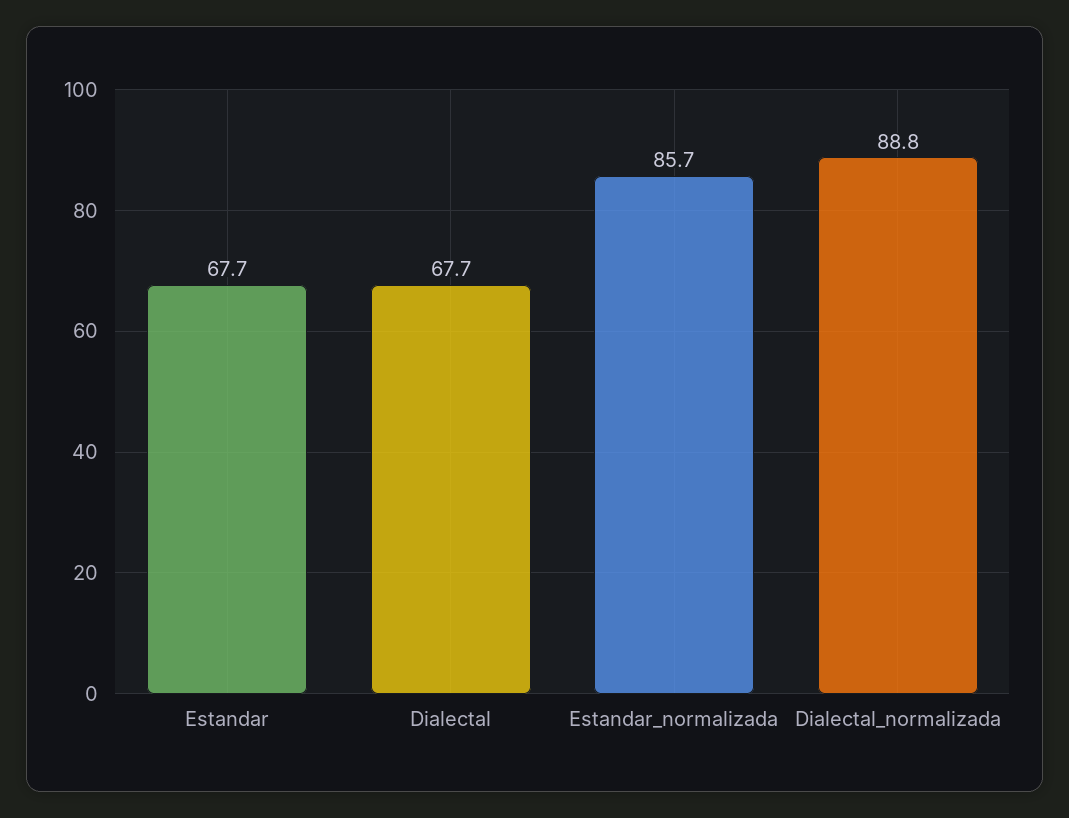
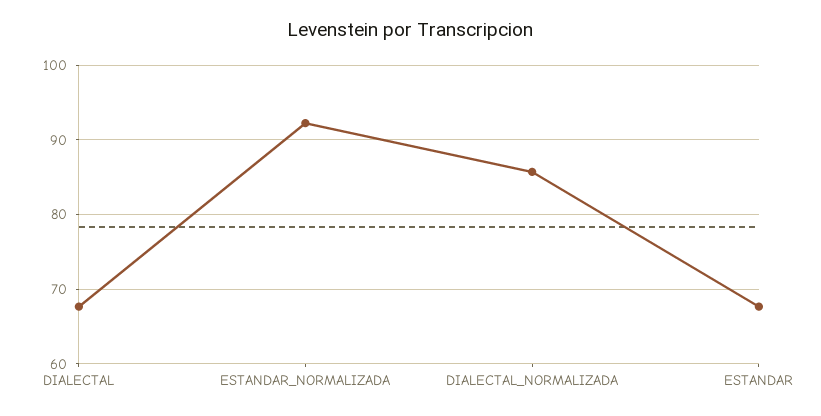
  {
    "Estandar": 67.7,
    "Dialectal": 67.7,
-   "Estandar_normalizada": 85.7,
+   "Estandar_normalizada": 92,
-   "Dialectal_normalizada": 88.8
+   "Dialectal_normalizada": 86
  }

